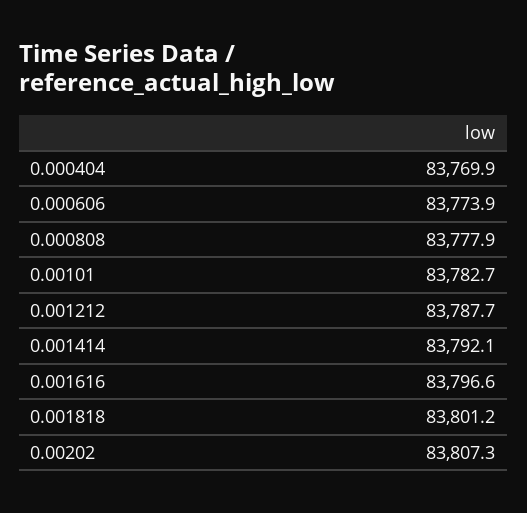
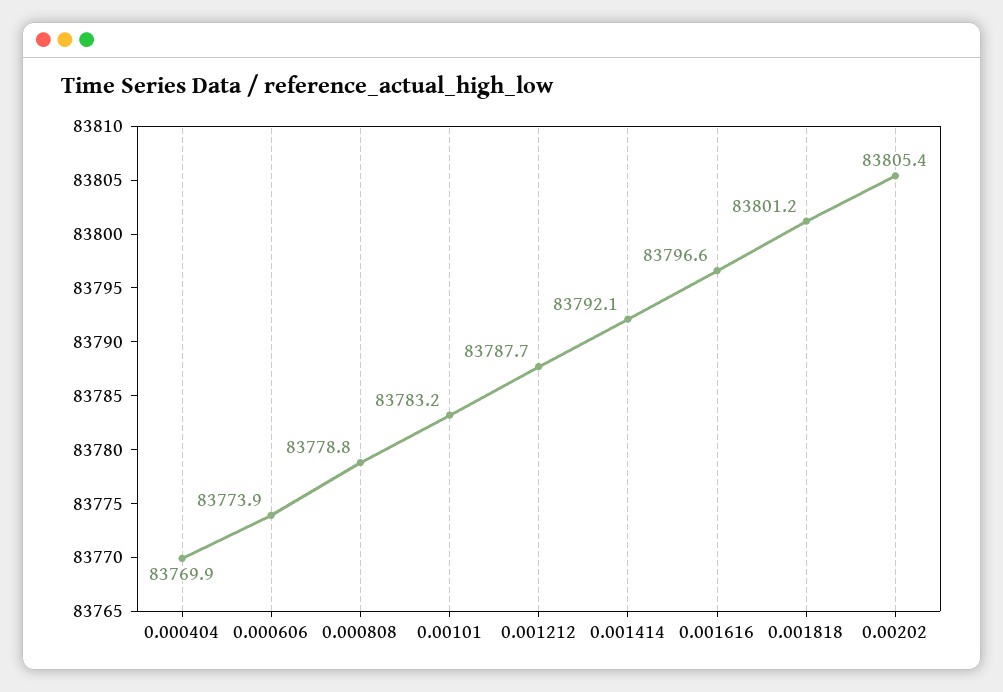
  {
    "0.000404": 83769.9,
    "0.000606": 83773.9,
-   "0.000808": 83777.9,
+   "0.000808": 83778.8,
-   "0.00101": 83782.7,
+   "0.00101": 83783.2,
    "0.001212": 83787.7,
    "0.001414": 83792.1,
    "0.001616": 83796.6,
    "0.001818": 83801.2,
-   "0.00202": 83807.3
+   "0.00202": 83805.4
  }

